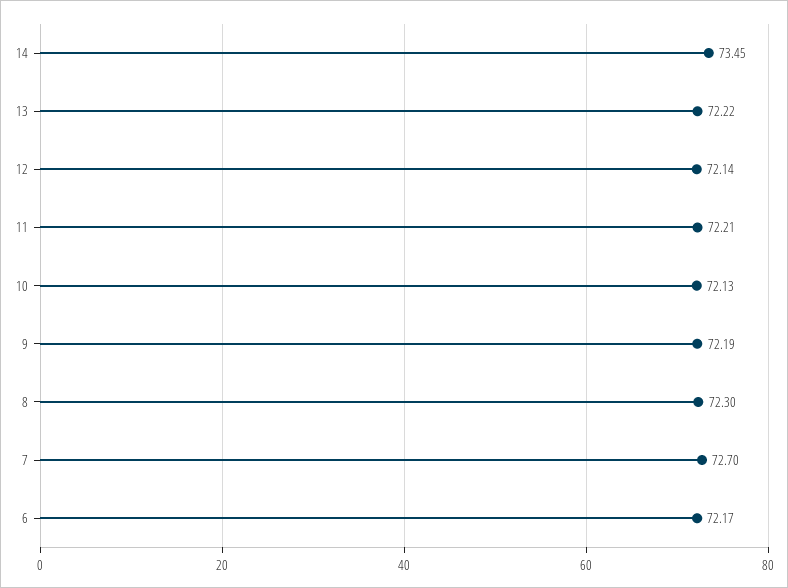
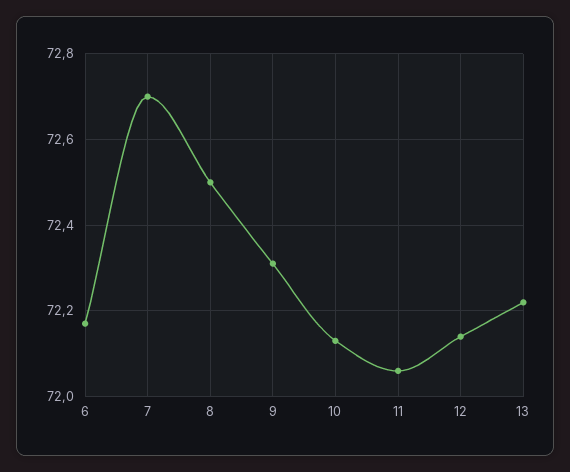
  {
-   "14": 73.45,
    "13": 72.22,
    "12": 72.14,
-   "11": 72.21,
+   "11": 72.05,
    "10": 72.13,
-   "9": 72.19,
+   "9": 72.3,
-   "8": 72.3,
+   "8": 72.5,
    "7": 72.7,
    "6": 72.17
  }

